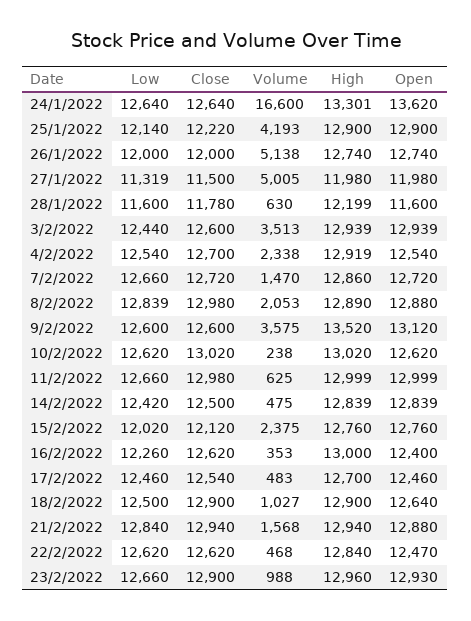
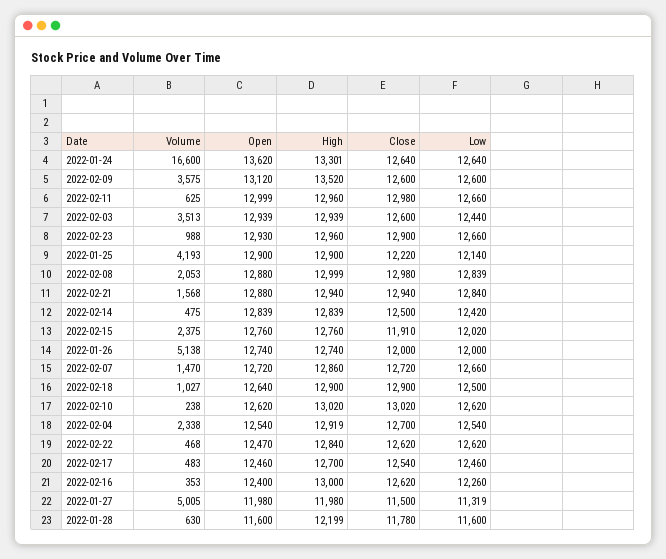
  {
    "Low": {
      "24/1/2022": 12640,
      "25/1/2022": 12140,
      "26/1/2022": 12000,
      "27/1/2022": 11319,
      "28/1/2022": 11600,
      "3/2/2022": 12440,
      "4/2/2022": 12540,
      "7/2/2022": 12660,
      "8/2/2022": 12839,
      "9/2/2022": 12600,
      "10/2/2022": 12620,
      "11/2/2022": 12660,
      "14/2/2022": 12420,
      "15/2/2022": 12020,
      "16/2/2022": 12260,
      "17/2/2022": 12460,
      "18/2/2022": 12500,
      "21/2/2022": 12840,
      "22/2/2022": 12620,
      "23/2/2022": 12660
    },
    "Close": {
      "24/1/2022": 12640,
      "25/1/2022": 12220,
      "26/1/2022": 12000,
      "27/1/2022": 11500,
      "28/1/2022": 11780,
      "3/2/2022": 12600,
      "4/2/2022": 12700,
      "7/2/2022": 12720,
      "8/2/2022": 12980,
      "9/2/2022": 12600,
      "10/2/2022": 13020,
      "11/2/2022": 12980,
      "14/2/2022": 12500,
-     "15/2/2022": 12120,
+     "15/2/2022": 11910,
      "16/2/2022": 12620,
      "17/2/2022": 12540,
      "18/2/2022": 12900,
      "21/2/2022": 12940,
      "22/2/2022": 12620,
      "23/2/2022": 12900
    },
    "Volume": {
      "24/1/2022": 16600,
      "25/1/2022": 4193,
      "26/1/2022": 5138,
      "27/1/2022": 5005,
      "28/1/2022": 630,
      "3/2/2022": 3513,
      "4/2/2022": 2338,
      "7/2/2022": 1470,
      "8/2/2022": 2053,
      "9/2/2022": 3575,
      "10/2/2022": 238,
      "11/2/2022": 625,
      "14/2/2022": 475,
      "15/2/2022": 2375,
      "16/2/2022": 353,
      "17/2/2022": 483,
      "18/2/2022": 1027,
      "21/2/2022": 1568,
      "22/2/2022": 468,
      "23/2/2022": 988
    },
    "High": {
      "24/1/2022": 13301,
      "25/1/2022": 12900,
      "26/1/2022": 12740,
      "27/1/2022": 11980,
      "28/1/2022": 12199,
      "3/2/2022": 12939,
      "4/2/2022": 12919,
      "7/2/2022": 12860,
-     "8/2/2022": 12890,
+     "8/2/2022": 12999,
      "9/2/2022": 13520,
      "10/2/2022": 13020,
-     "11/2/2022": 12999,
+     "11/2/2022": 12960,
      "14/2/2022": 12839,
      "15/2/2022": 12760,
      "16/2/2022": 13000,
      "17/2/2022": 12700,
      "18/2/2022": 12900,
      "21/2/2022": 12940,
      "22/2/2022": 12840,
      "23/2/2022": 12960
    },
    "Open": {
      "24/1/2022": 13620,
      "25/1/2022": 12900,
      "26/1/2022": 12740,
      "27/1/2022": 11980,
      "28/1/2022": 11600,
      "3/2/2022": 12939,
      "4/2/2022": 12540,
      "7/2/2022": 12720,
      "8/2/2022": 12880,
      "9/2/2022": 13120,
      "10/2/2022": 12620,
      "11/2/2022": 12999,
      "14/2/2022": 12839,
      "15/2/2022": 12760,
      "16/2/2022": 12400,
      "17/2/2022": 12460,
      "18/2/2022": 12640,
      "21/2/2022": 12880,
      "22/2/2022": 12470,
      "23/2/2022": 12930
    }
  }

